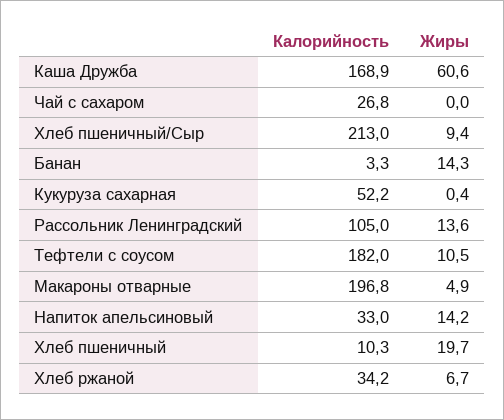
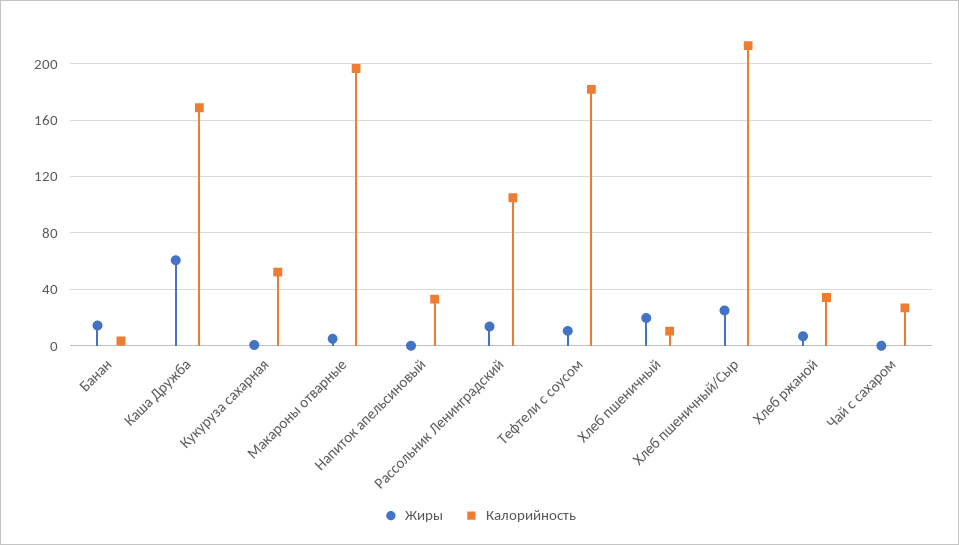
  {
    "Калорийность": {
      "Каша Дружба": 168.9,
      "Чай с сахаром": 26.8,
      "Хлеб пшеничный/Сыр": 213,
      "Банан": 3.3,
      "Кукуруза сахарная": 52.2,
      "Рассольник Ленинградский": 105,
      "Тефтели с соусом": 182,
      "Макароны отварные": 196.8,
      "Напиток апельсиновый": 33,
      "Хлеб пшеничный": 10.3,
      "Хлеб ржаной": 34.2
    },
    "Жиры": {
      "Каша Дружба": 60.6,
      "Чай с сахаром": 0,
-     "Хлеб пшеничный/Сыр": 9.4,
+     "Хлеб пшеничный/Сыр": 25,
      "Банан": 14.3,
      "Кукуруза сахарная": 0.4,
      "Рассольник Ленинградский": 13.6,
      "Тефтели с соусом": 10.5,
      "Макароны отварные": 4.9,
-     "Напиток апельсиновый": 14.2,
+     "Напиток апельсиновый": 0,
      "Хлеб пшеничный": 19.7,
      "Хлеб ржаной": 6.7
    }
  }

